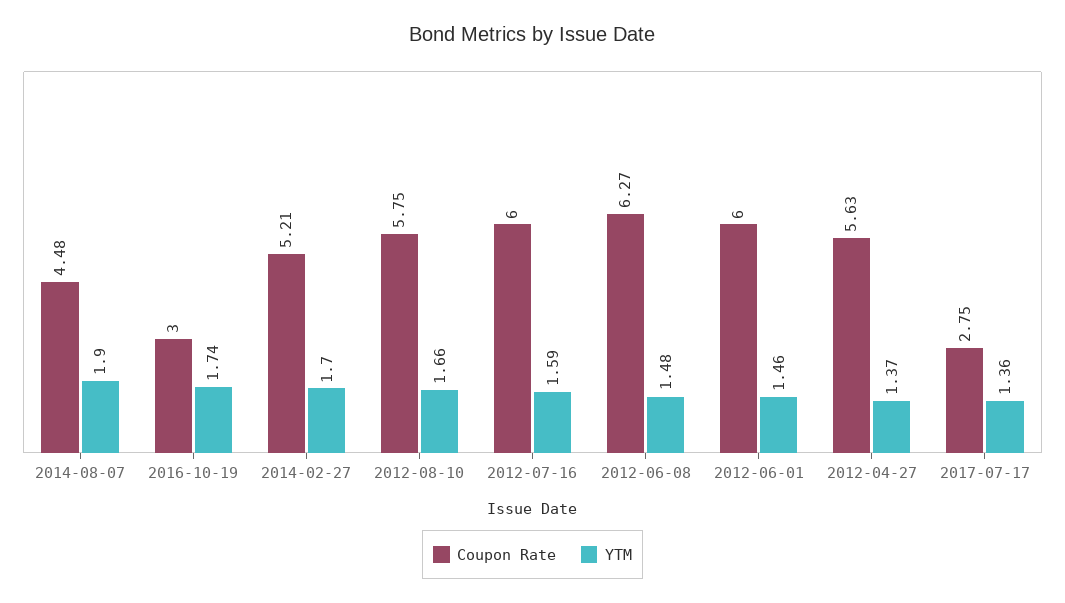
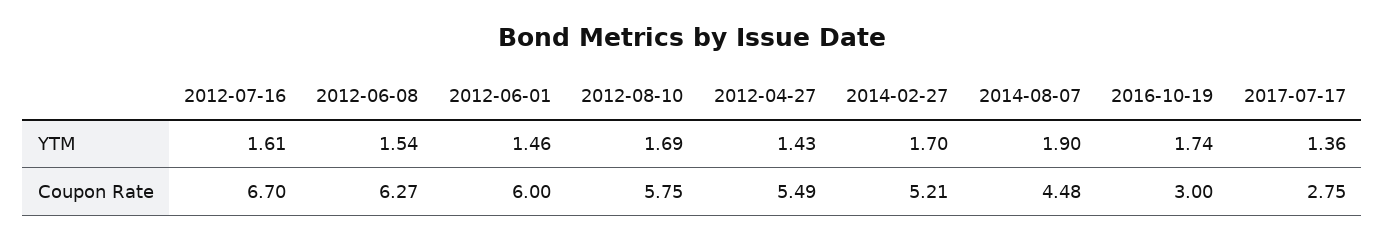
  {
    "Coupon Rate": {
      "2014-08-07": 4.48,
      "2016-10-19": 3,
      "2014-02-27": 5.21,
      "2012-08-10": 5.75,
-     "2012-07-16": 6,
+     "2012-07-16": 6.7,
      "2012-06-08": 6.27,
      "2012-06-01": 6,
-     "2012-04-27": 5.63,
+     "2012-04-27": 5.49,
      "2017-07-17": 2.75
    },
    "YTM": {
      "2014-08-07": 1.9,
      "2016-10-19": 1.74,
      "2014-02-27": 1.7,
-     "2012-08-10": 1.66,
+     "2012-08-10": 1.69,
-     "2012-07-16": 1.59,
+     "2012-07-16": 1.61,
-     "2012-06-08": 1.48,
+     "2012-06-08": 1.54,
      "2012-06-01": 1.46,
-     "2012-04-27": 1.37,
+     "2012-04-27": 1.43,
      "2017-07-17": 1.36
    }
  }

